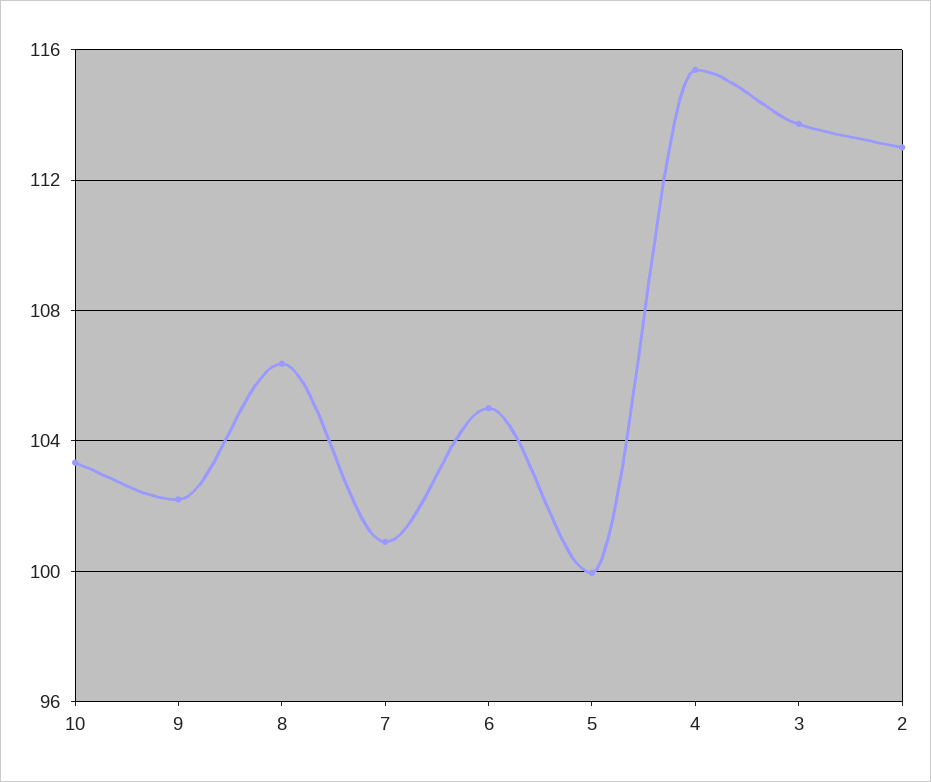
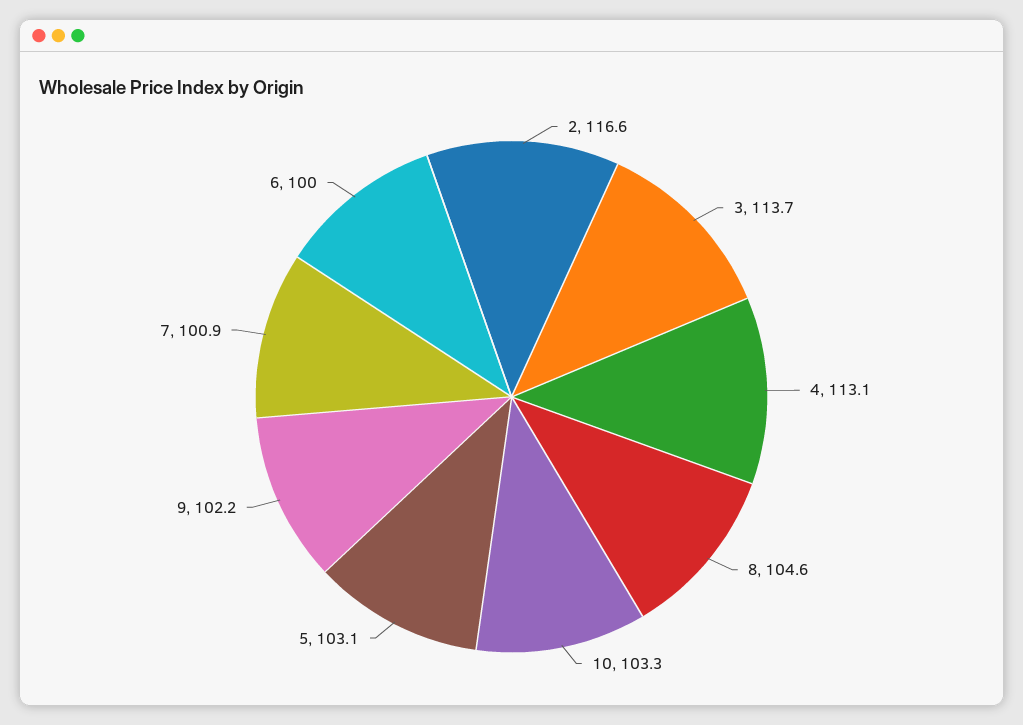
  {
    "10": 103.3,
    "9": 102.2,
-   "8": 106.5,
+   "8": 104.6,
    "7": 100.9,
-   "6": 105,
+   "6": 100,
-   "5": 100,
+   "5": 103.1,
-   "4": 115.5,
+   "4": 113.1,
    "3": 113.7,
-   "2": 113
+   "2": 116.6
  }

